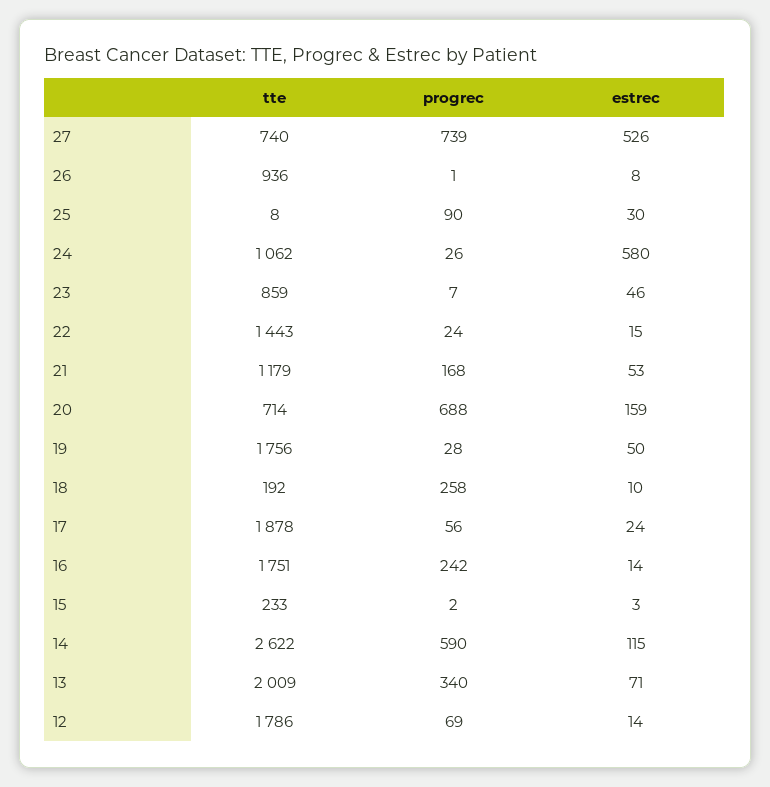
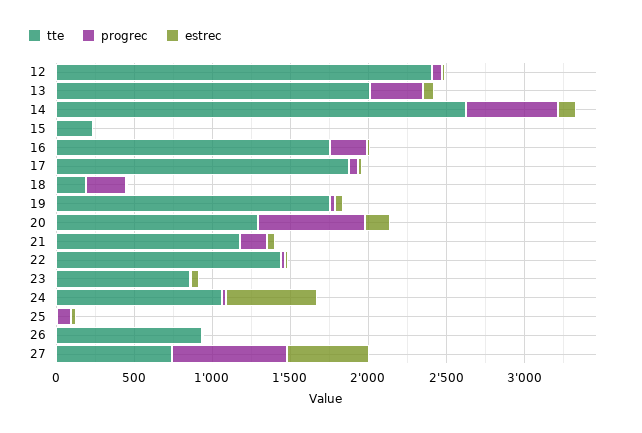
  {
    "tte": {
      "27": 740,
      "26": 936,
      "25": 8,
      "24": 1062,
      "23": 859,
      "22": 1443,
      "21": 1179,
-     "20": 714,
+     "20": 1300,
      "19": 1756,
      "18": 192,
      "17": 1878,
      "16": 1751,
      "15": 233,
      "14": 2622,
      "13": 2009,
-     "12": 1786
+     "12": 2400
    },
    "progrec": {
      "27": 739,
      "26": 1,
      "25": 90,
      "24": 26,
      "23": 7,
      "22": 24,
      "21": 168,
      "20": 688,
      "19": 28,
      "18": 258,
      "17": 56,
      "16": 242,
      "15": 2,
      "14": 590,
      "13": 340,
      "12": 69
    },
    "estrec": {
      "27": 526,
      "26": 8,
      "25": 30,
      "24": 580,
      "23": 46,
      "22": 15,
      "21": 53,
      "20": 159,
      "19": 50,
      "18": 10,
      "17": 24,
      "16": 14,
      "15": 3,
      "14": 115,
      "13": 71,
      "12": 14
    }
  }

